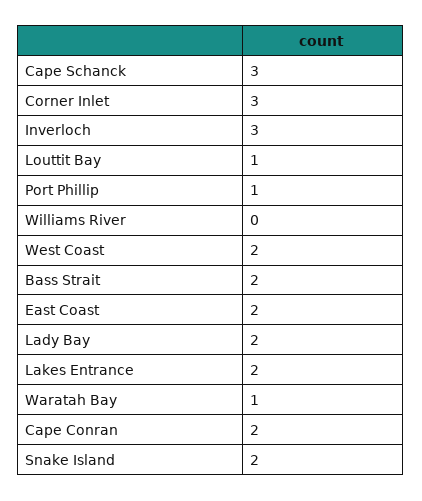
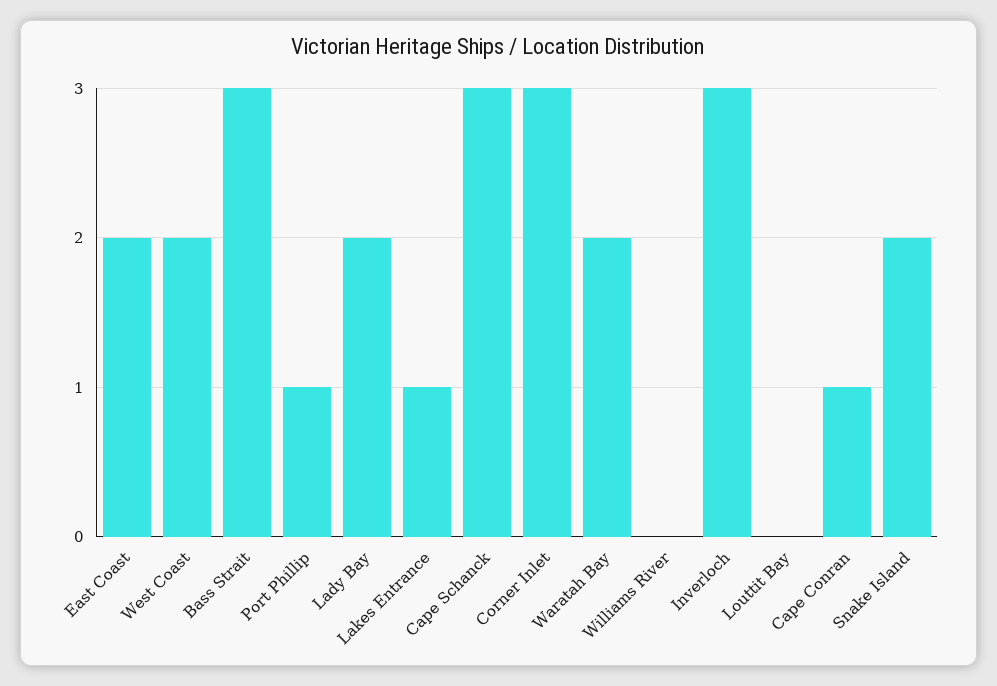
  {
    "Cape Schanck": 3,
    "Corner Inlet": 3,
    "Inverloch": 3,
-   "Louttit Bay": 1,
+   "Louttit Bay": 0,
    "Port Phillip": 1,
    "Williams River": 0,
    "West Coast": 2,
-   "Bass Strait": 2,
+   "Bass Strait": 3,
    "East Coast": 2,
    "Lady Bay": 2,
-   "Lakes Entrance": 2,
+   "Lakes Entrance": 1,
-   "Waratah Bay": 1,
+   "Waratah Bay": 2,
-   "Cape Conran": 2,
+   "Cape Conran": 1,
    "Snake Island": 2
  }

